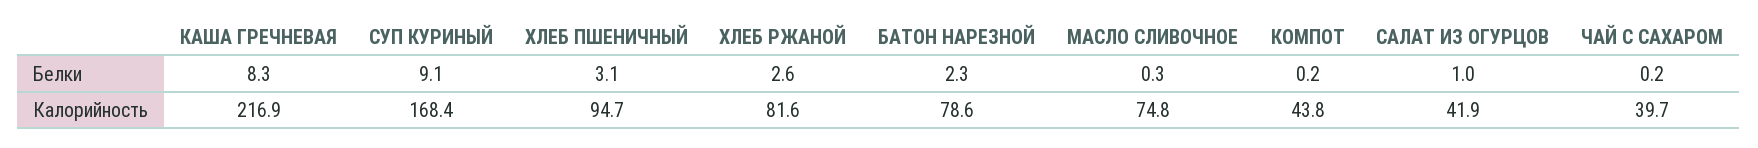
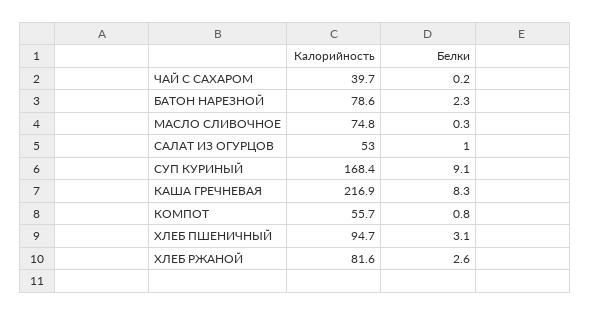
  {
    "КАША ГРЕЧНЕВАЯ": {
      "Белки": 8.3,
      "Калорийность": 216.9
    },
    "СУП КУРИНЫЙ": {
      "Белки": 9.1,
      "Калорийность": 168.4
    },
    "ХЛЕБ ПШЕНИЧНЫЙ": {
      "Белки": 3.1,
      "Калорийность": 94.7
    },
    "ХЛЕБ РЖАНОЙ": {
      "Белки": 2.6,
      "Калорийность": 81.6
    },
    "БАТОН НАРЕЗНОЙ": {
      "Белки": 2.3,
      "Калорийность": 78.6
    },
    "МАСЛО СЛИВОЧНОЕ": {
      "Белки": 0.3,
      "Калорийность": 74.8
    },
    "КОМПОТ": {
-     "Белки": 0.2,
+     "Белки": 0.8,
-     "Калорийность": 43.8
+     "Калорийность": 55.7
    },
    "САЛАТ ИЗ ОГУРЦОВ": {
      "Белки": 1,
-     "Калорийность": 41.9
+     "Калорийность": 53
    },
    "ЧАЙ С САХАРОМ": {
      "Белки": 0.2,
      "Калорийность": 39.7
    }
  }

